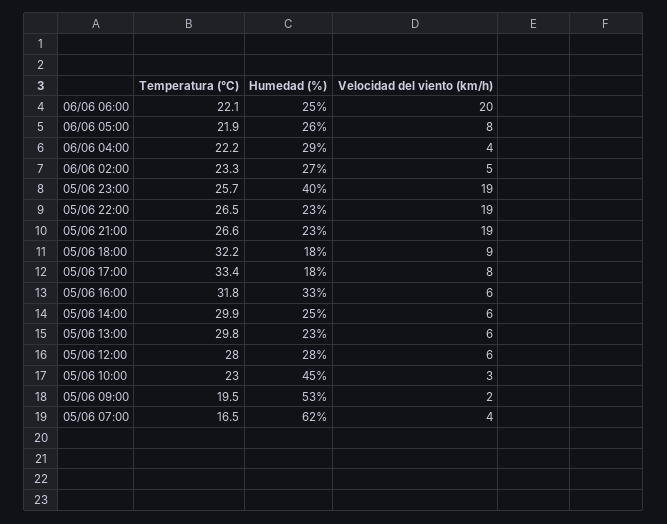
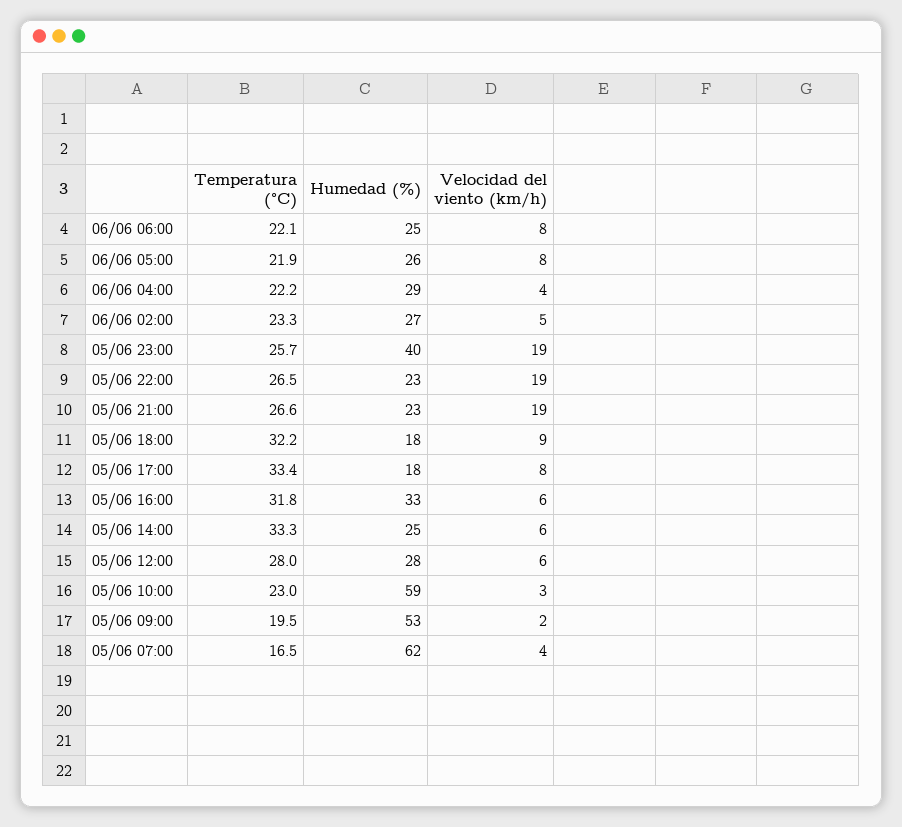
  {
    "Temperatura (°C)": {
      "06/06 06:00": 22.1,
      "06/06 05:00": 21.9,
      "06/06 04:00": 22.2,
      "06/06 02:00": 23.3,
      "05/06 23:00": 25.7,
      "05/06 22:00": 26.5,
      "05/06 21:00": 26.6,
      "05/06 18:00": 32.2,
      "05/06 17:00": 33.4,
      "05/06 16:00": 31.8,
-     "05/06 14:00": 29.9,
+     "05/06 14:00": 33.3,
-     "05/06 13:00": 29.8,
      "05/06 12:00": 28,
      "05/06 10:00": 23,
      "05/06 09:00": 19.5,
      "05/06 07:00": 16.5
    },
    "Humedad (%)": {
      "06/06 06:00": 25,
      "06/06 05:00": 26,
      "06/06 04:00": 29,
      "06/06 02:00": 27,
      "05/06 23:00": 40,
      "05/06 22:00": 23,
      "05/06 21:00": 23,
      "05/06 18:00": 18,
      "05/06 17:00": 18,
      "05/06 16:00": 33,
      "05/06 14:00": 25,
-     "05/06 13:00": 23,
      "05/06 12:00": 28,
-     "05/06 10:00": 45,
+     "05/06 10:00": 59,
      "05/06 09:00": 53,
      "05/06 07:00": 62
    },
    "Velocidad del viento (km/h)": {
-     "06/06 06:00": 20,
+     "06/06 06:00": 8,
      "06/06 05:00": 8,
      "06/06 04:00": 4,
      "06/06 02:00": 5,
      "05/06 23:00": 19,
      "05/06 22:00": 19,
      "05/06 21:00": 19,
      "05/06 18:00": 9,
      "05/06 17:00": 8,
      "05/06 16:00": 6,
      "05/06 14:00": 6,
-     "05/06 13:00": 6,
      "05/06 12:00": 6,
      "05/06 10:00": 3,
      "05/06 09:00": 2,
      "05/06 07:00": 4
    }
  }

